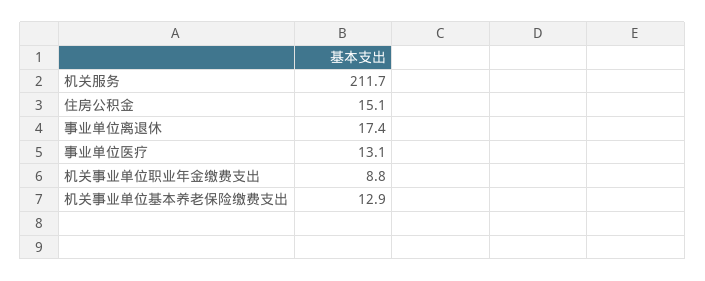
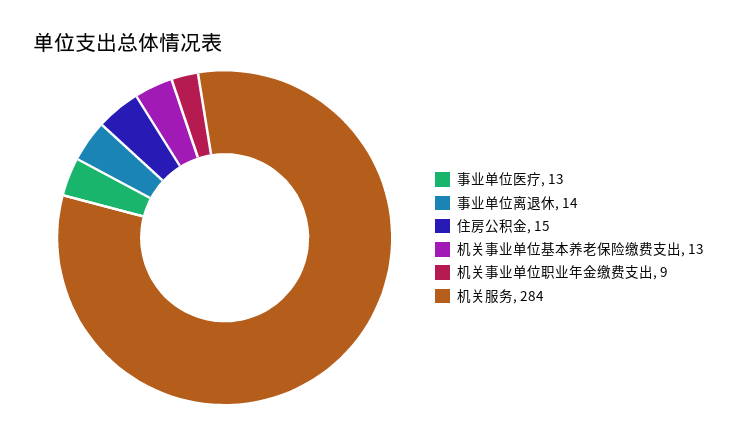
  {
-   "机关服务": 211.7,
+   "机关服务": 284,
    "住房公积金": 15.1,
-   "事业单位离退休": 17.4,
+   "事业单位离退休": 14,
    "事业单位医疗": 13.1,
    "机关事业单位职业年金缴费支出": 8.8,
    "机关事业单位基本养老保险缴费支出": 12.9
  }

